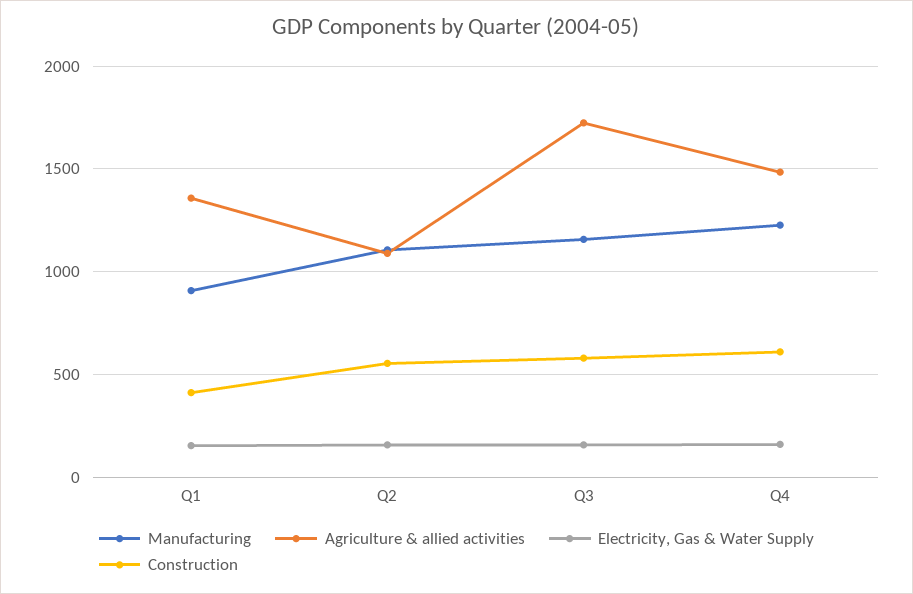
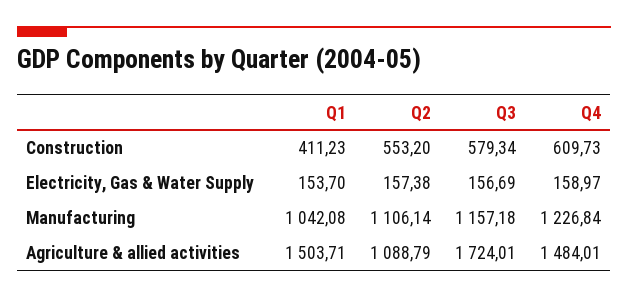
  {
    "Manufacturing": {
-     "Q1": 900,
+     "Q1": 1042.08,
      "Q2": 1106.14,
      "Q3": 1157.18,
      "Q4": 1226.84
    },
    "Agriculture & allied activities": {
-     "Q1": 1350,
+     "Q1": 1503.71,
      "Q2": 1088.79,
      "Q3": 1724.01,
      "Q4": 1484.01
    },
    "Electricity, Gas & Water Supply": {
      "Q1": 153.7,
      "Q2": 157.38,
      "Q3": 156.69,
      "Q4": 158.97
    },
    "Construction": {
      "Q1": 411.23,
      "Q2": 553.2,
      "Q3": 579.34,
      "Q4": 609.73
    }
  }

